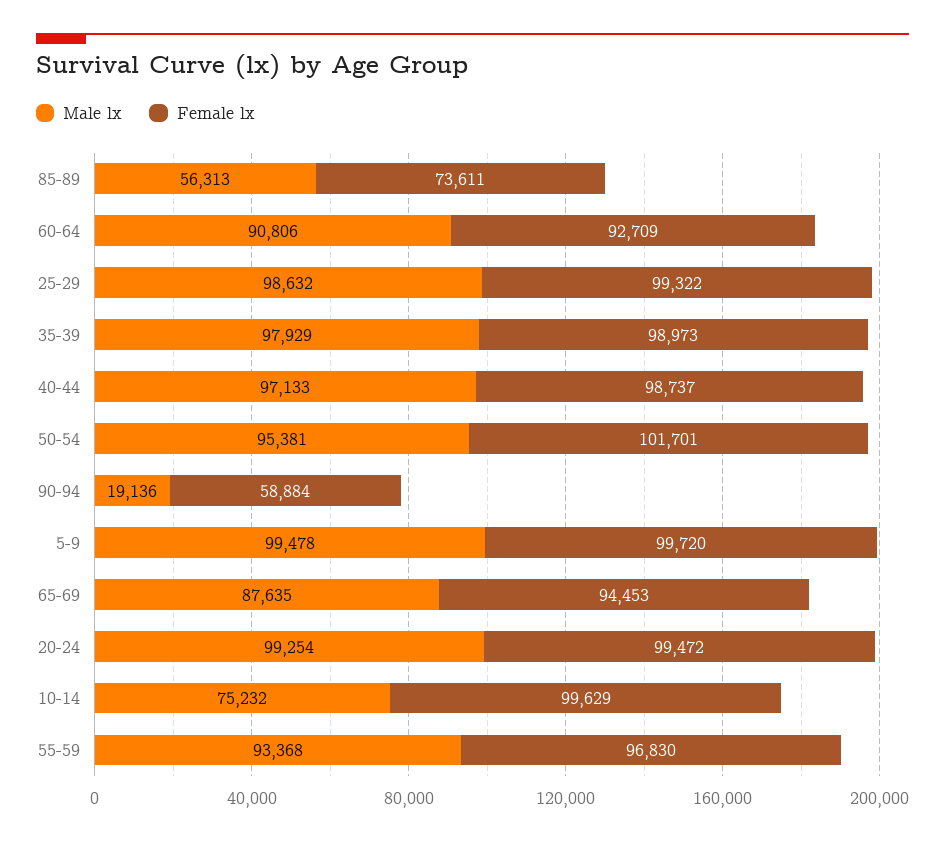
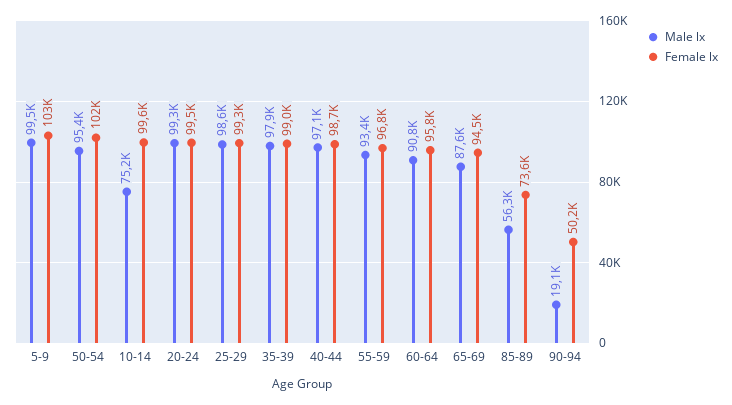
  {
    "Male lx": {
      "85-89": 56313,
      "60-64": 90806,
      "25-29": 98632,
      "35-39": 97929,
      "40-44": 97133,
      "50-54": 95381,
      "90-94": 19136,
      "5-9": 99478,
      "65-69": 87635,
      "20-24": 99254,
      "10-14": 75232,
      "55-59": 93368
    },
    "Female lx": {
      "85-89": 73611,
-     "60-64": 92709,
+     "60-64": 95800,
      "25-29": 99322,
      "35-39": 98973,
      "40-44": 98737,
      "50-54": 101701,
-     "90-94": 58884,
+     "90-94": 50200,
-     "5-9": 99720,
+     "5-9": 103000,
      "65-69": 94453,
      "20-24": 99472,
      "10-14": 99629,
      "55-59": 96830
    }
  }

